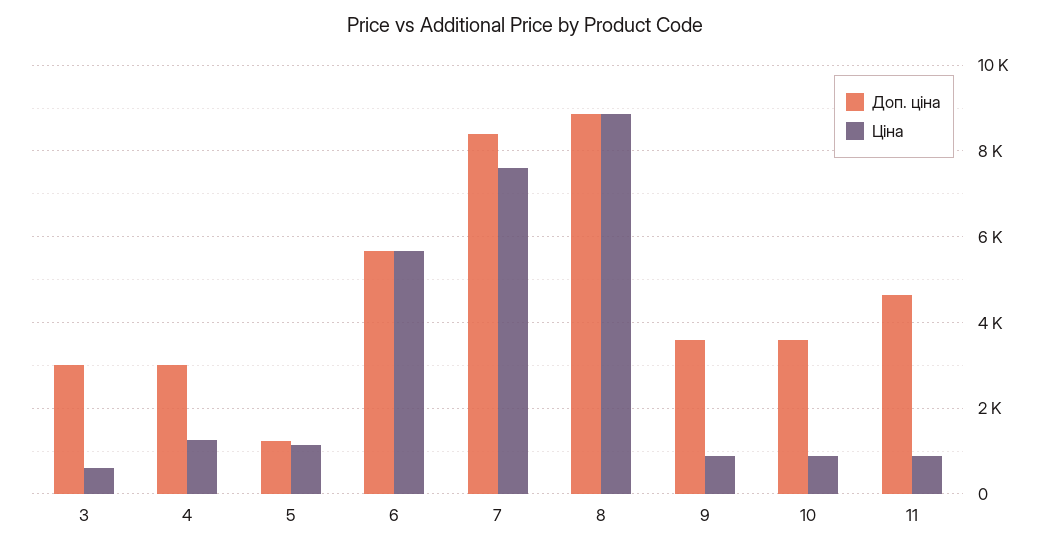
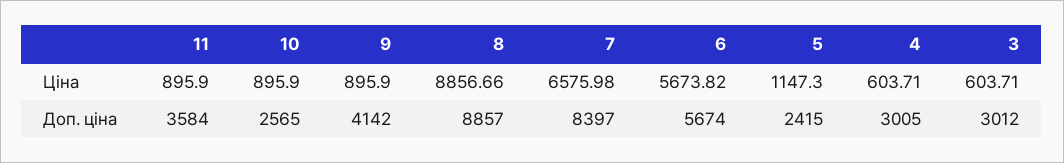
  {
    "Доп. ціна": {
      "3": 3012,
      "4": 3005,
-     "5": 1200,
+     "5": 2415,
      "6": 5674,
      "7": 8397,
      "8": 8857,
-     "9": 3600,
+     "9": 4142,
-     "10": 3600,
+     "10": 2565,
-     "11": 4600
+     "11": 3584
    },
    "Ціна": {
      "3": 603.71,
-     "4": 1200,
+     "4": 603.71,
      "5": 1147.3,
      "6": 5673.82,
-     "7": 7600,
+     "7": 6575.98,
      "8": 8856.66,
      "9": 895.9,
      "10": 895.9,
      "11": 895.9
    }
  }

